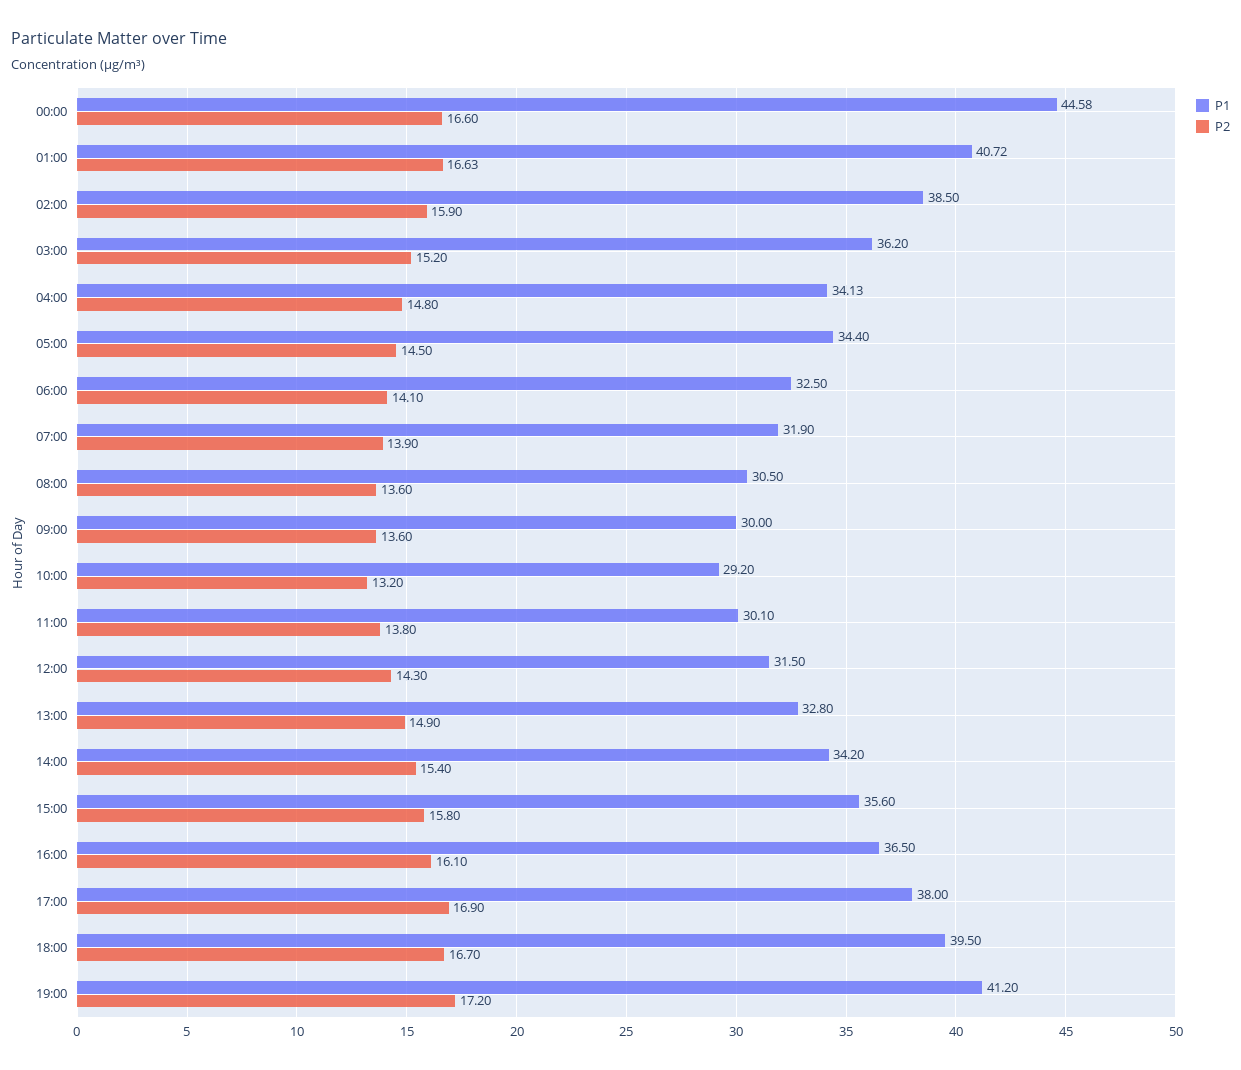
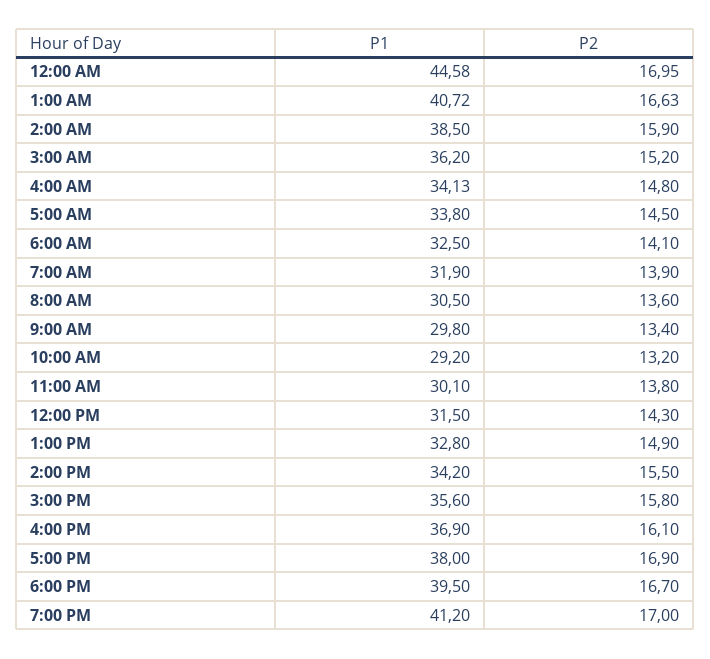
  {
    "P1": {
      "00:00": 44.58,
      "01:00": 40.72,
      "02:00": 38.5,
      "03:00": 36.2,
      "04:00": 34.13,
-     "05:00": 34.4,
+     "05:00": 33.8,
      "06:00": 32.5,
      "07:00": 31.9,
      "08:00": 30.5,
-     "09:00": 30,
+     "09:00": 29.8,
      "10:00": 29.2,
      "11:00": 30.1,
      "12:00": 31.5,
      "13:00": 32.8,
      "14:00": 34.2,
      "15:00": 35.6,
-     "16:00": 36.5,
+     "16:00": 36.9,
      "17:00": 38,
      "18:00": 39.5,
      "19:00": 41.2
    },
    "P2": {
-     "00:00": 16.6,
+     "00:00": 16.95,
      "01:00": 16.63,
      "02:00": 15.9,
      "03:00": 15.2,
      "04:00": 14.8,
      "05:00": 14.5,
      "06:00": 14.1,
      "07:00": 13.9,
      "08:00": 13.6,
-     "09:00": 13.6,
+     "09:00": 13.4,
      "10:00": 13.2,
      "11:00": 13.8,
      "12:00": 14.3,
      "13:00": 14.9,
-     "14:00": 15.4,
+     "14:00": 15.5,
      "15:00": 15.8,
      "16:00": 16.1,
      "17:00": 16.9,
      "18:00": 16.7,
-     "19:00": 17.2
+     "19:00": 17
    }
  }

